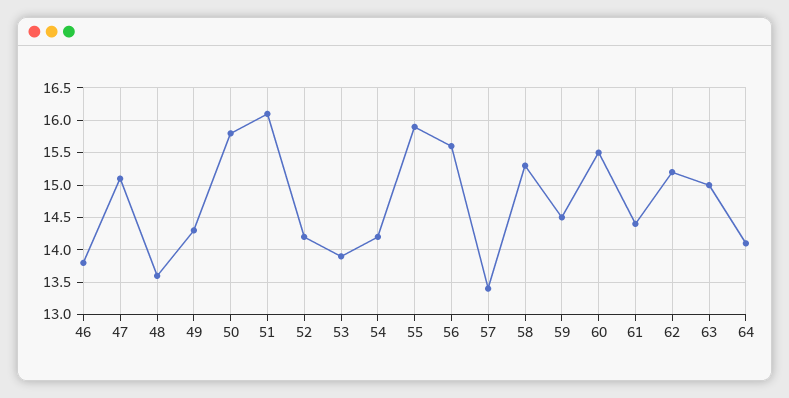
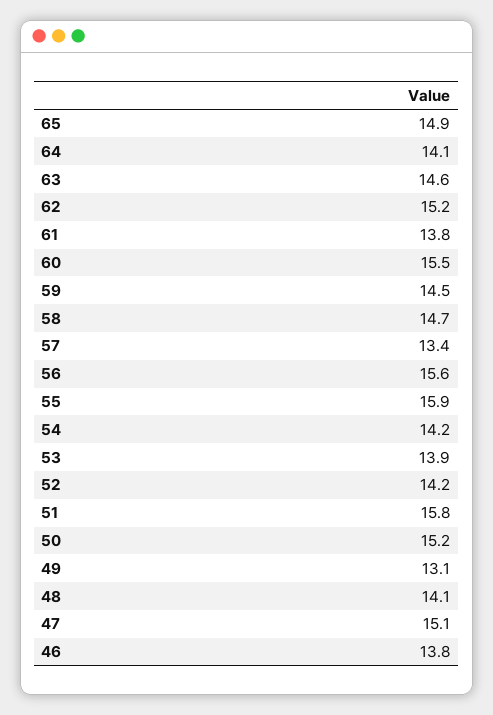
  {
    "46": 13.8,
    "47": 15.1,
-   "48": 13.6,
+   "48": 14.1,
-   "49": 14.3,
+   "49": 13.1,
-   "50": 15.8,
+   "50": 15.2,
-   "51": 16.1,
+   "51": 15.8,
    "52": 14.2,
    "53": 13.9,
    "54": 14.2,
    "55": 15.9,
    "56": 15.6,
    "57": 13.4,
-   "58": 15.3,
+   "58": 14.7,
    "59": 14.5,
    "60": 15.5,
-   "61": 14.4,
+   "61": 13.8,
    "62": 15.2,
-   "63": 15,
+   "63": 14.6,
-   "64": 14.1
+   "64": 14.1,
+   "65": 14.9
  }

